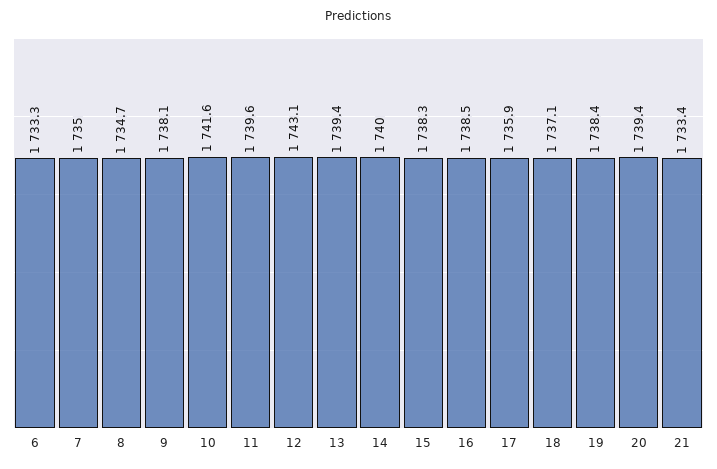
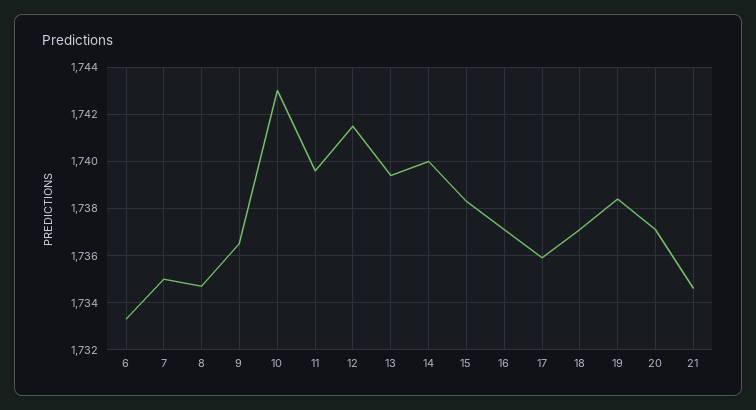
  {
    "6": 1733.3,
    "7": 1735,
    "8": 1734.7,
-   "9": 1738.1,
+   "9": 1736.5,
-   "10": 1741.6,
+   "10": 1743,
    "11": 1739.6,
-   "12": 1743.1,
+   "12": 1741.5,
    "13": 1739.4,
    "14": 1740,
    "15": 1738.3,
-   "16": 1738.5,
+   "16": 1737,
    "17": 1735.9,
    "18": 1737.1,
    "19": 1738.4,
-   "20": 1739.4,
+   "20": 1737,
-   "21": 1733.4
+   "21": 1734.5
  }

